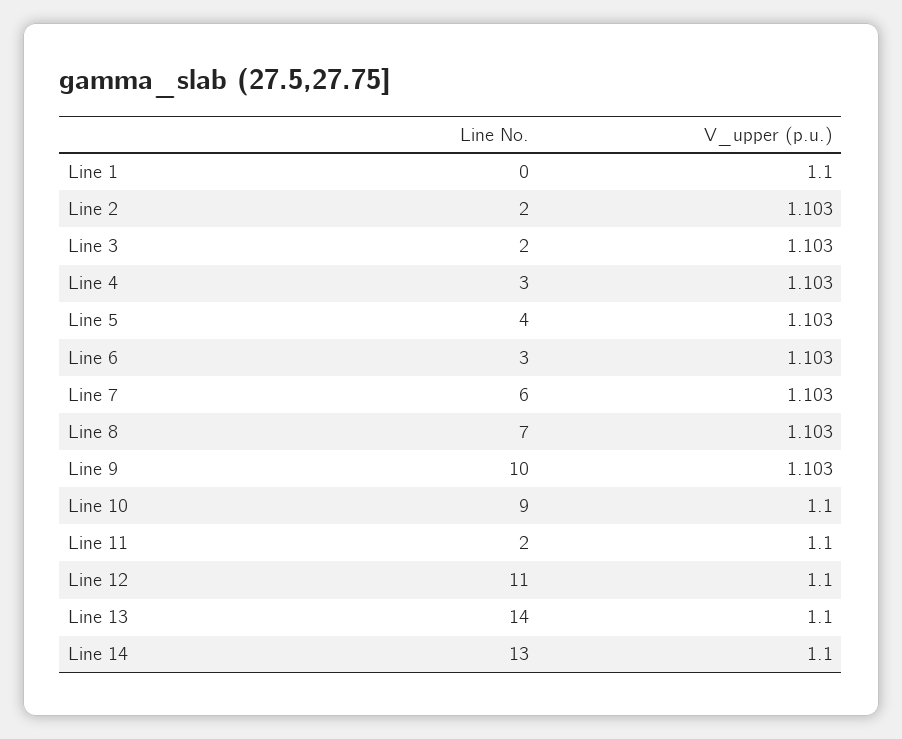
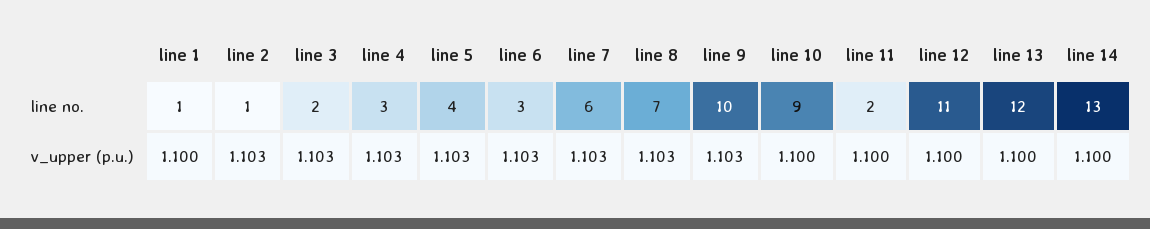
  {
    "Line No.": {
-     "Line 1": 0,
+     "Line 1": 1,
-     "Line 2": 2,
+     "Line 2": 1,
      "Line 3": 2,
      "Line 4": 3,
      "Line 5": 4,
      "Line 6": 3,
      "Line 7": 6,
      "Line 8": 7,
      "Line 9": 10,
      "Line 10": 9,
      "Line 11": 2,
      "Line 12": 11,
-     "Line 13": 14,
+     "Line 13": 12,
      "Line 14": 13
    },
    "V_upper (p.u.)": {
      "Line 1": 1.1,
      "Line 2": 1.103,
      "Line 3": 1.103,
      "Line 4": 1.103,
      "Line 5": 1.103,
      "Line 6": 1.103,
      "Line 7": 1.103,
      "Line 8": 1.103,
      "Line 9": 1.103,
      "Line 10": 1.1,
      "Line 11": 1.1,
      "Line 12": 1.1,
      "Line 13": 1.1,
      "Line 14": 1.1
    }
  }

